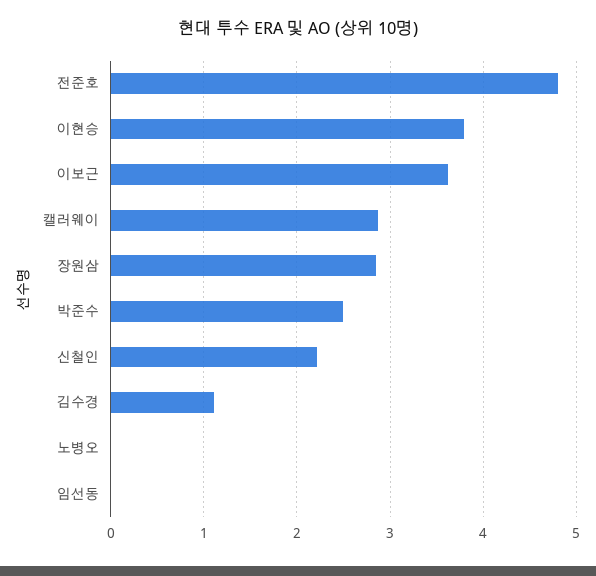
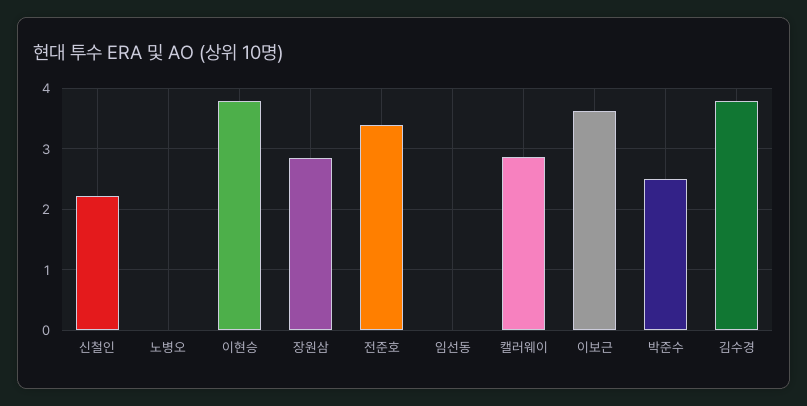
  {
-   "전준호": 4.8,
+   "전준호": 3.4,
    "이현승": 3.8,
    "이보근": 3.6,
    "캘러웨이": 2.9,
    "장원삼": 2.9,
    "박준수": 2.5,
    "신철인": 2.2,
-   "김수경": 1.1,
+   "김수경": 3.8,
    "노병오": 0,
    "임선동": 0
  }

